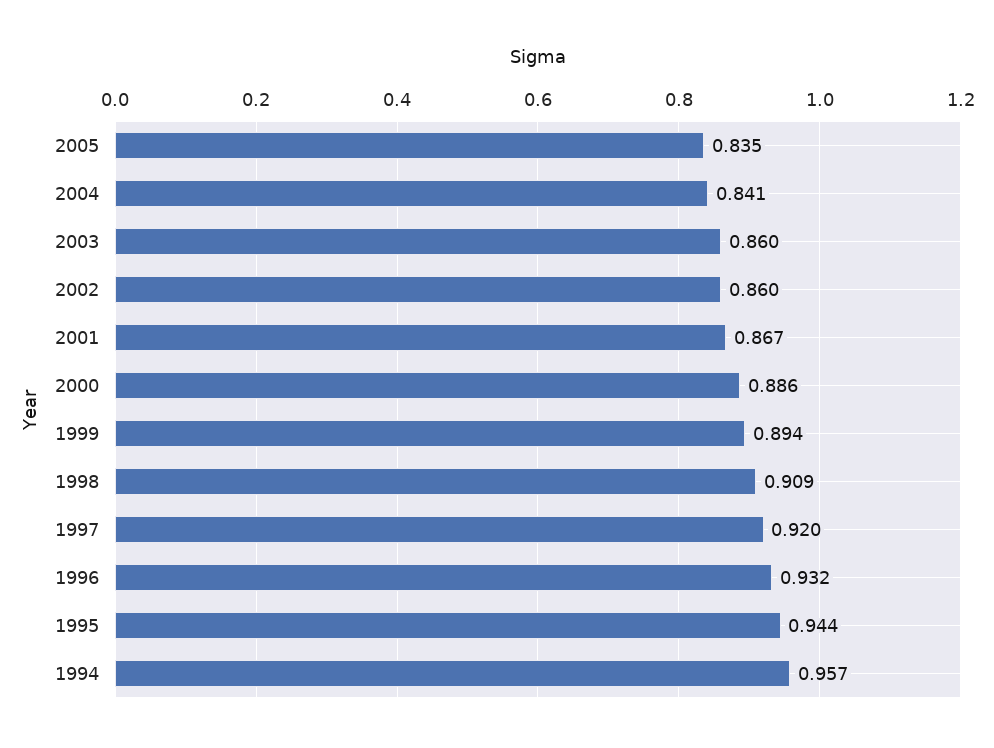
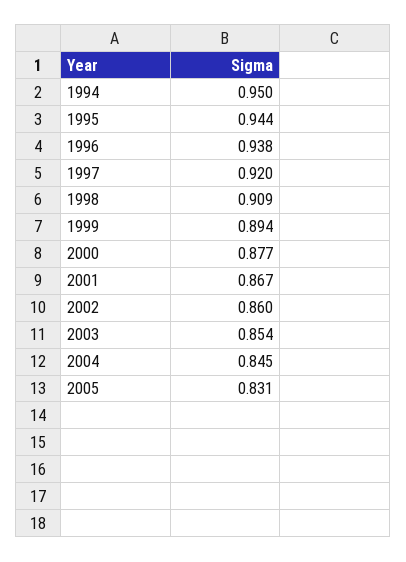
  {
-   "2005": 0.835,
+   "2005": 0.831,
-   "2004": 0.841,
+   "2004": 0.845,
-   "2003": 0.86,
+   "2003": 0.854,
    "2002": 0.86,
    "2001": 0.867,
-   "2000": 0.886,
+   "2000": 0.877,
    "1999": 0.894,
    "1998": 0.909,
    "1997": 0.92,
-   "1996": 0.932,
+   "1996": 0.938,
    "1995": 0.944,
-   "1994": 0.957
+   "1994": 0.95
  }

